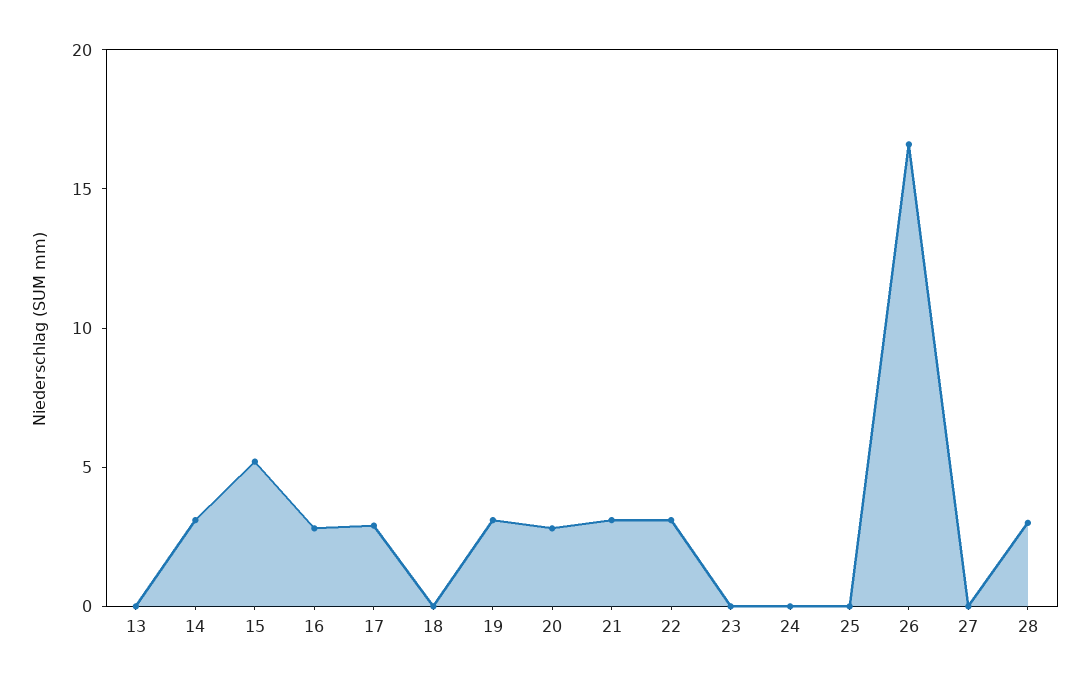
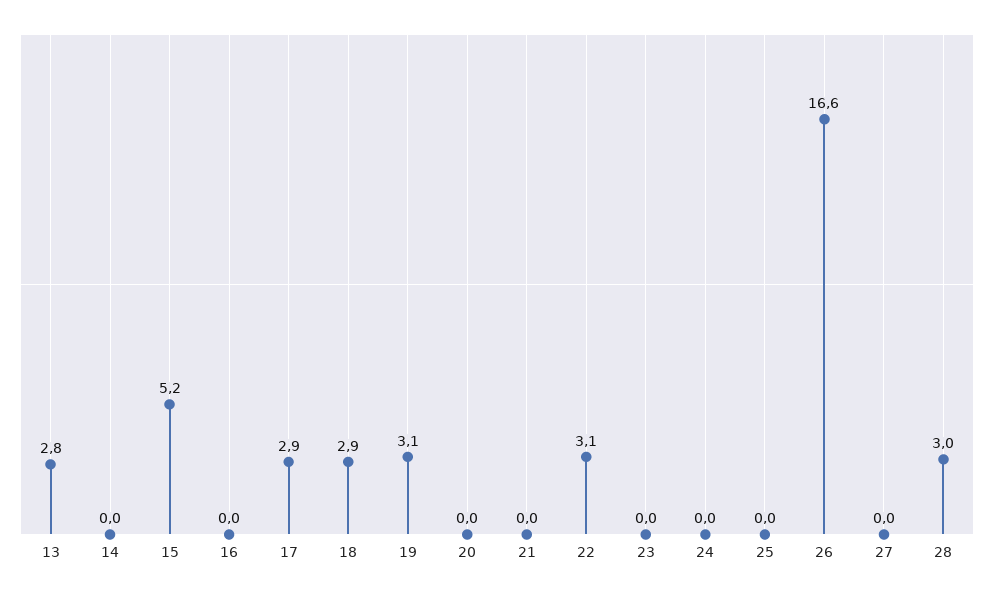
  {
-   "13": 0,
+   "13": 2.8,
-   "14": 3,
+   "14": 0,
    "15": 5.2,
-   "16": 3,
+   "16": 0,
    "17": 2.9,
-   "18": 0,
+   "18": 2.9,
    "19": 3.1,
-   "20": 3,
+   "20": 0,
-   "21": 3,
+   "21": 0,
    "22": 3.1,
    "23": 0,
    "24": 0,
    "25": 0,
    "26": 16.6,
    "27": 0,
    "28": 3
  }

